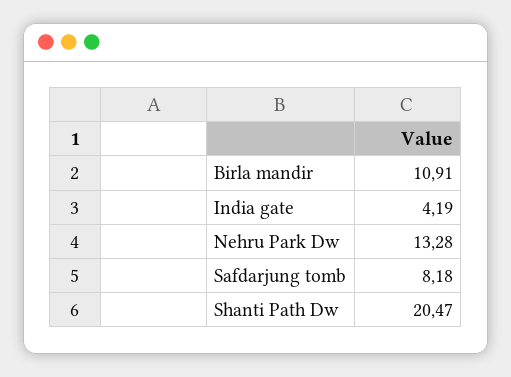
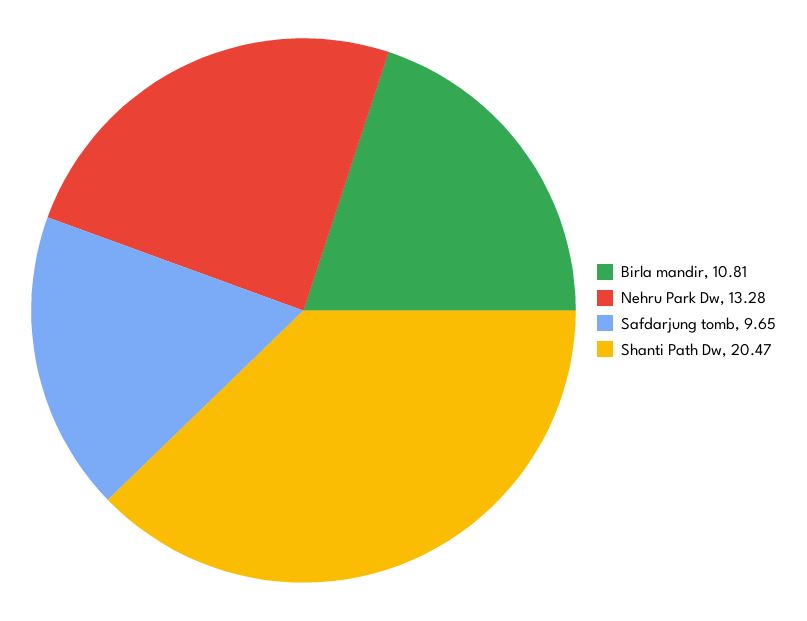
  {
-   "Birla mandir": 10.91,
+   "Birla mandir": 10.81,
-   "India gate": 4.19,
    "Nehru Park Dw": 13.28,
-   "Safdarjung tomb": 8.18,
+   "Safdarjung tomb": 9.65,
    "Shanti Path Dw": 20.47
  }

